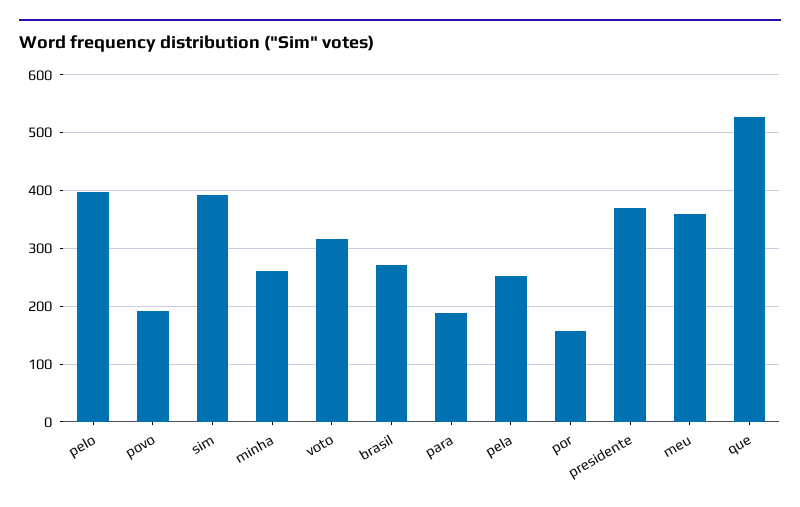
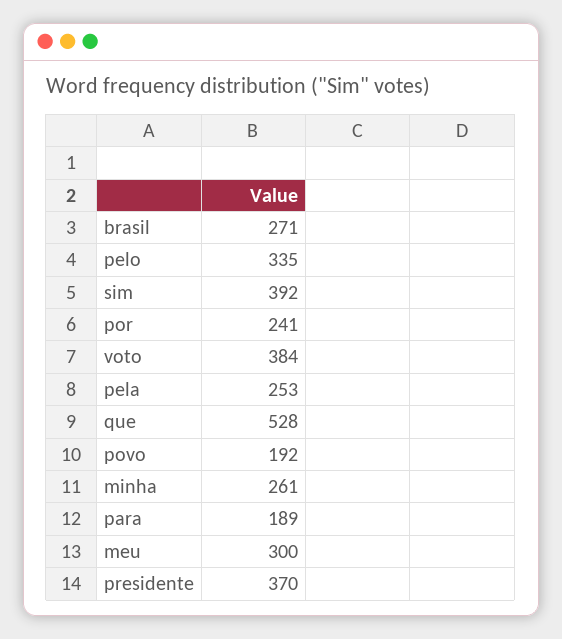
  {
-   "pelo": 400,
+   "pelo": 335,
    "povo": 192,
    "sim": 392,
    "minha": 261,
-   "voto": 320,
+   "voto": 384,
    "brasil": 271,
    "para": 189,
    "pela": 253,
-   "por": 160,
+   "por": 241,
    "presidente": 370,
-   "meu": 360,
+   "meu": 300,
    "que": 528
  }

